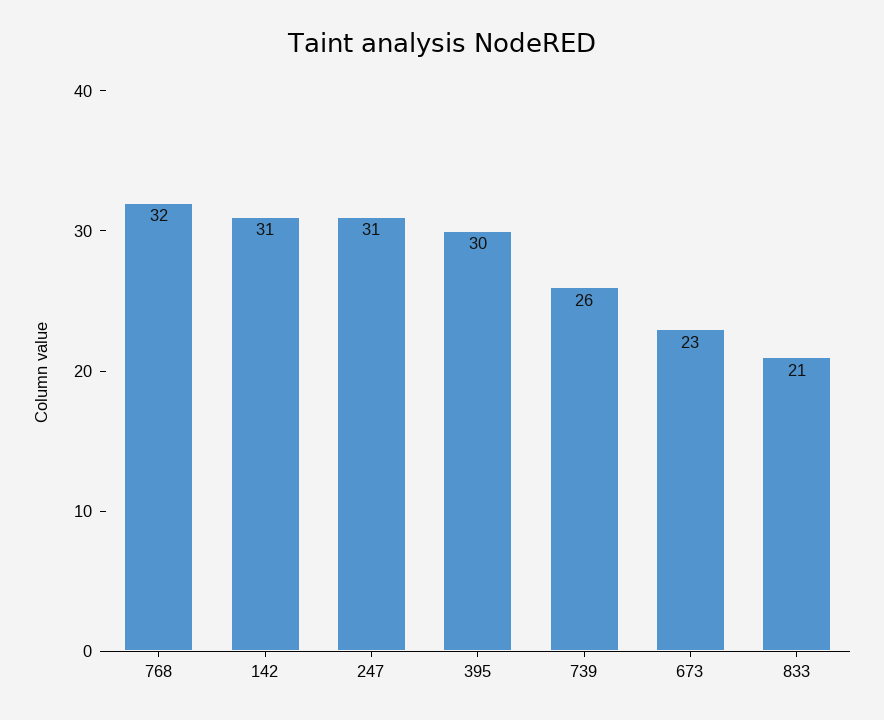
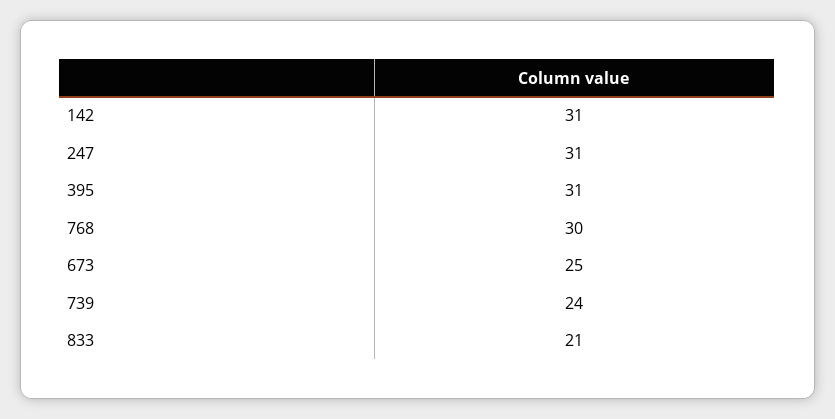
  {
-   "768": 32,
+   "768": 30,
    "142": 31,
    "247": 31,
-   "395": 30,
+   "395": 31,
-   "739": 26,
+   "739": 24,
-   "673": 23,
+   "673": 25,
    "833": 21
  }

